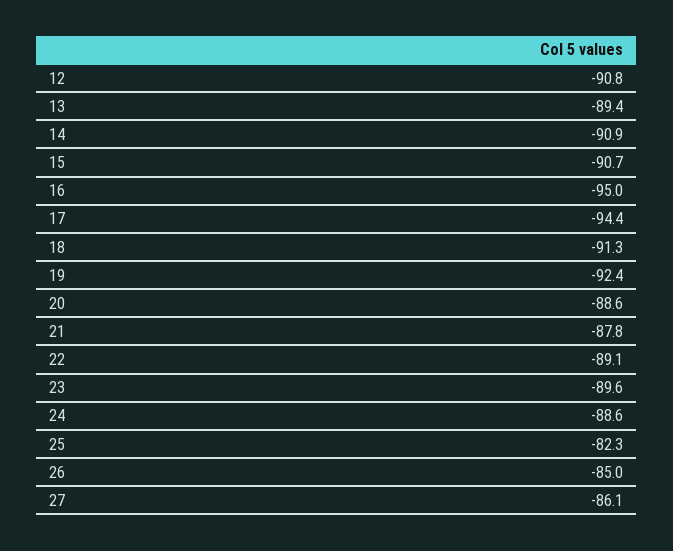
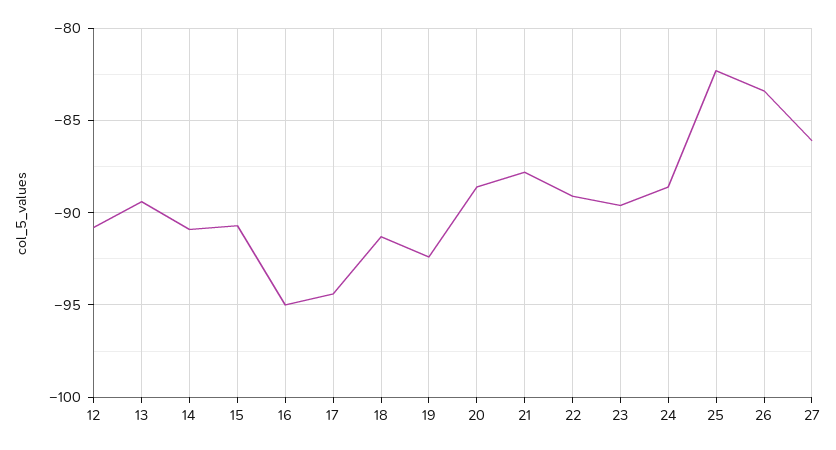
  {
    "12": -90.8,
    "13": -89.4,
    "14": -90.9,
    "15": -90.7,
    "16": -95,
    "17": -94.4,
    "18": -91.3,
    "19": -92.4,
    "20": -88.6,
    "21": -87.8,
    "22": -89.1,
    "23": -89.6,
    "24": -88.6,
    "25": -82.3,
-   "26": -85,
+   "26": -83.5,
    "27": -86.1
  }

